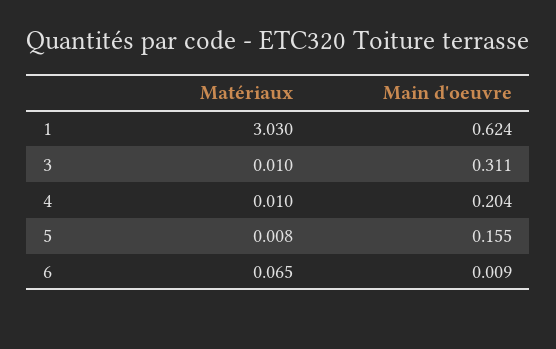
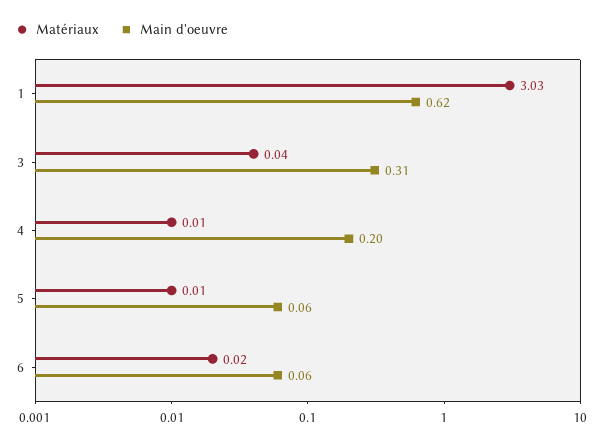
  {
    "Matériaux": {
      "1": 3.03,
-     "3": 0.01,
+     "3": 0.04,
      "4": 0.01,
      "5": 0.008,
-     "6": 0.065
+     "6": 0.02
    },
    "Main d'oeuvre": {
      "1": 0.624,
      "3": 0.311,
      "4": 0.204,
-     "5": 0.155,
+     "5": 0.06,
-     "6": 0.009
+     "6": 0.06
    }
  }

